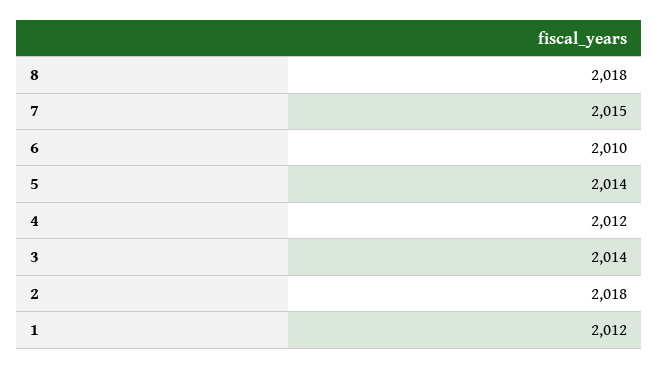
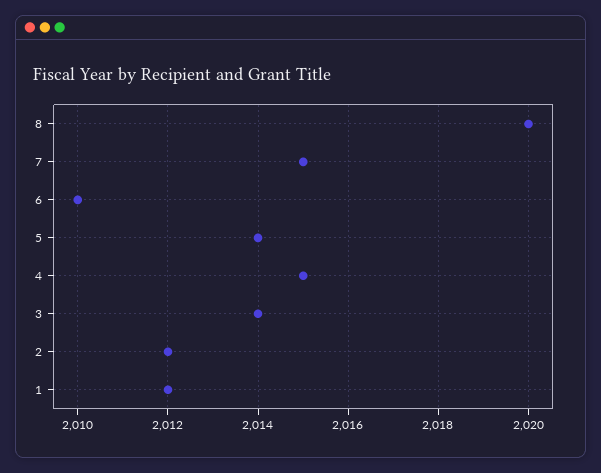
  {
-   "8": 2018,
+   "8": 2020,
    "7": 2015,
    "6": 2010,
    "5": 2014,
-   "4": 2012,
+   "4": 2015,
    "3": 2014,
-   "2": 2018,
+   "2": 2012,
    "1": 2012
  }

